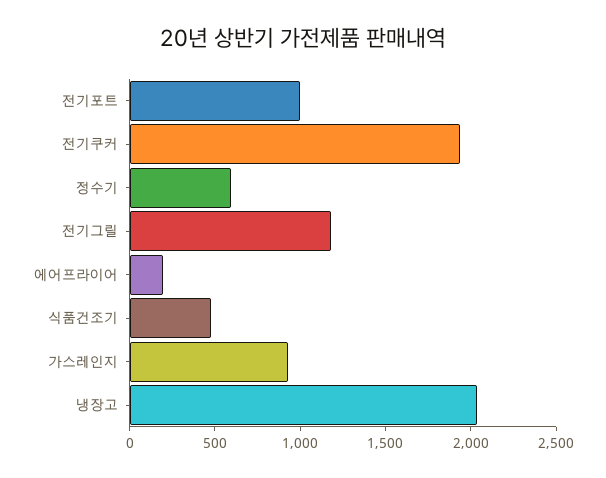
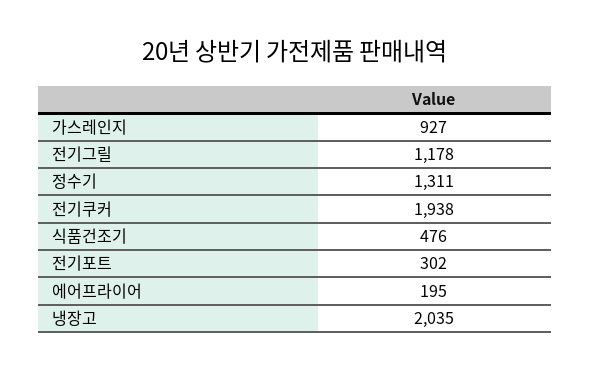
  {
-   "전기포트": 1000,
+   "전기포트": 302,
    "전기쿠커": 1938,
-   "정수기": 600,
+   "정수기": 1311,
    "전기그릴": 1178,
    "에어프라이어": 195,
    "식품건조기": 476,
    "가스레인지": 927,
    "냉장고": 2035
  }

